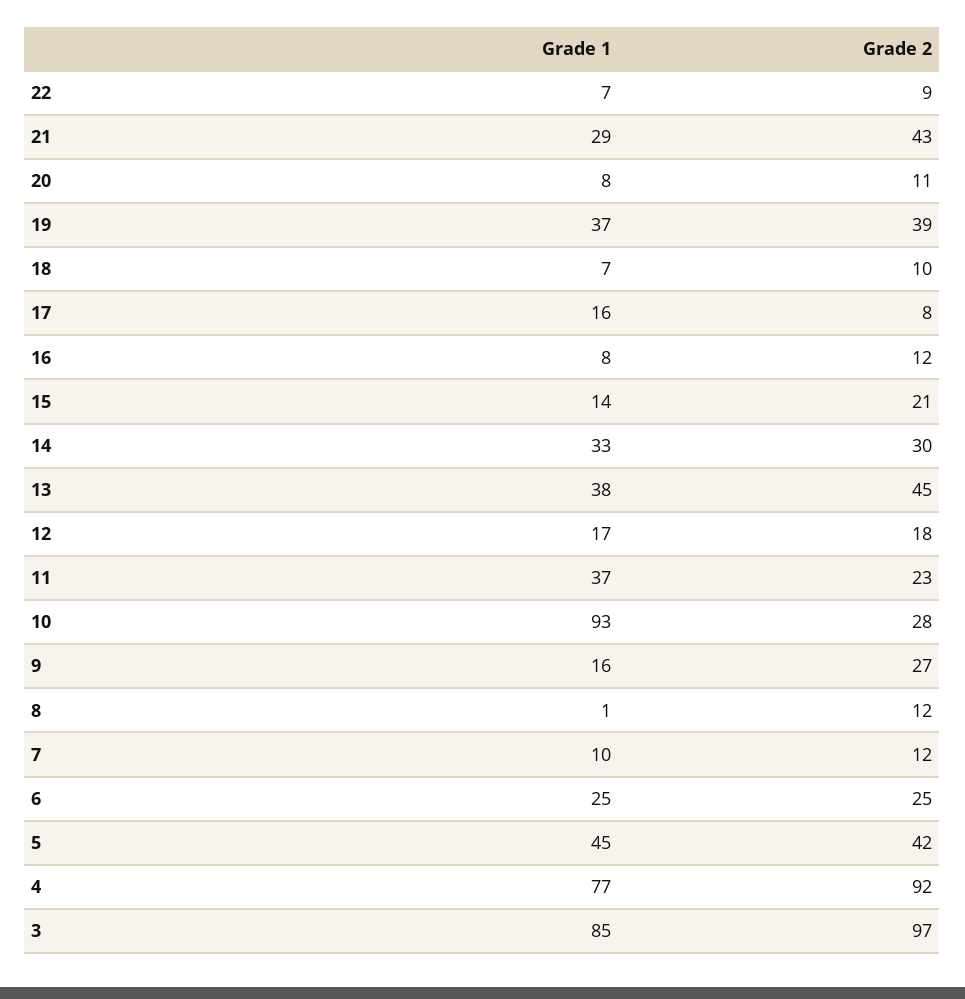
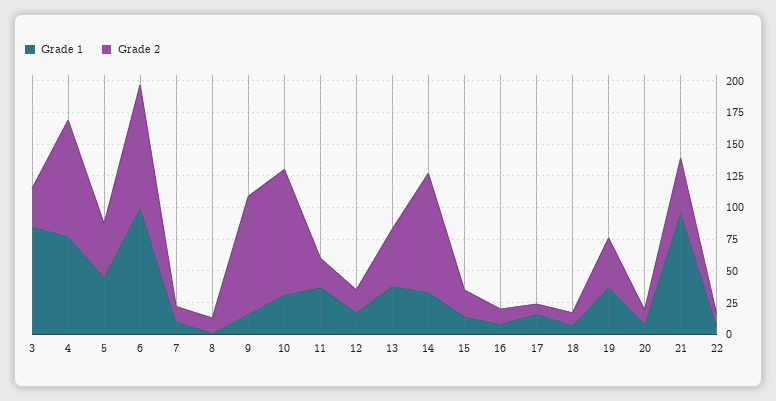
  {
    "Grade 1": {
      "22": 7,
-     "21": 29,
+     "21": 100,
      "20": 8,
      "19": 37,
      "18": 7,
      "17": 16,
      "16": 8,
      "15": 14,
      "14": 33,
      "13": 38,
      "12": 17,
      "11": 37,
-     "10": 93,
+     "10": 25,
      "9": 16,
      "8": 1,
      "7": 10,
-     "6": 25,
+     "6": 100,
      "5": 45,
      "4": 77,
      "3": 85
    },
    "Grade 2": {
      "22": 9,
      "21": 43,
      "20": 11,
      "19": 39,
      "18": 10,
      "17": 8,
      "16": 12,
      "15": 21,
-     "14": 30,
+     "14": 100,
      "13": 45,
      "12": 18,
      "11": 23,
-     "10": 28,
+     "10": 100,
-     "9": 27,
+     "9": 100,
      "8": 12,
      "7": 12,
-     "6": 25,
+     "6": 100,
      "5": 42,
      "4": 92,
-     "3": 97
+     "3": 25
    }
  }

